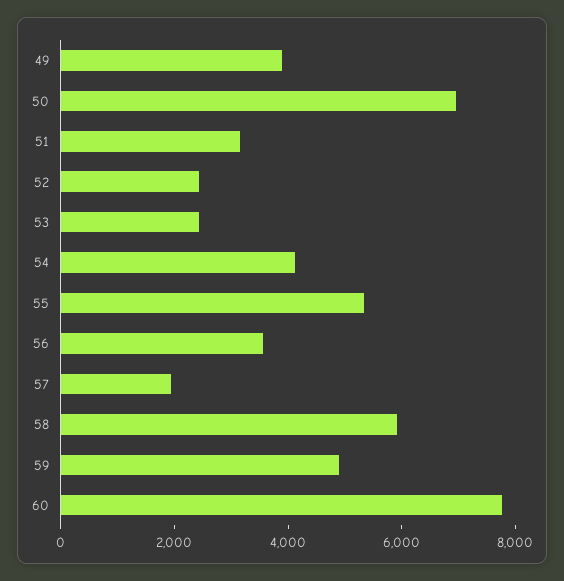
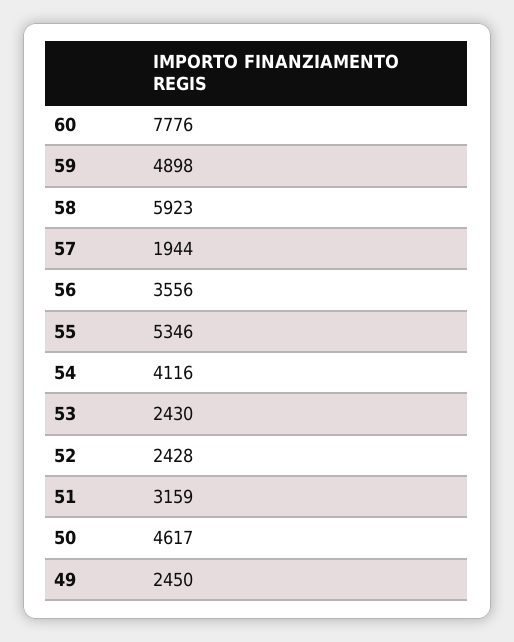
  {
-   "49": 4000,
+   "49": 2450,
-   "50": 7000,
+   "50": 4617,
    "51": 3159,
    "52": 2428,
    "53": 2430,
    "54": 4116,
    "55": 5346,
    "56": 3556,
    "57": 1944,
    "58": 5923,
    "59": 4898,
    "60": 7776
  }

